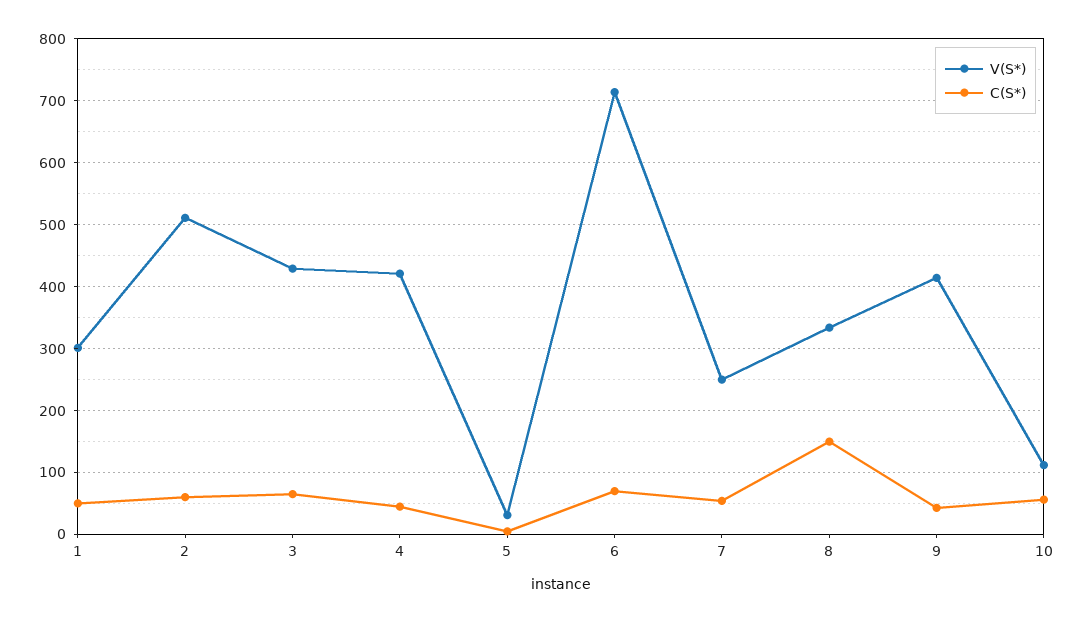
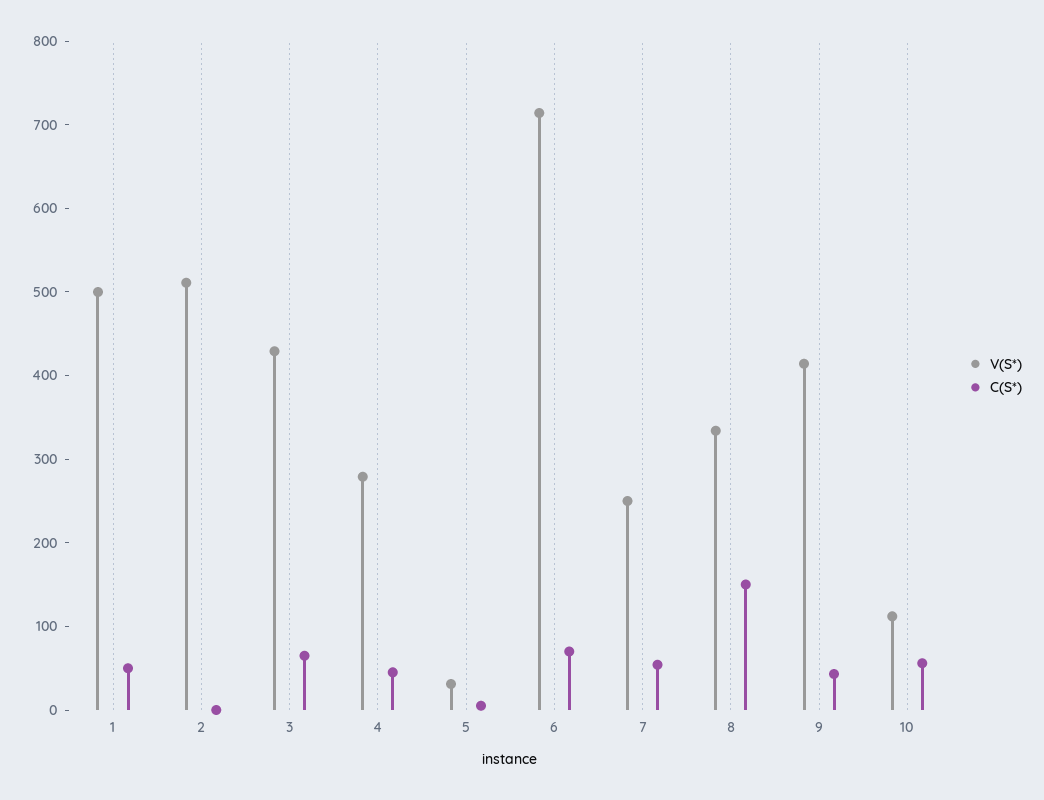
  {
    "V(S*)": {
-     "1": 300,
+     "1": 500,
      "2": 510,
      "3": 430,
-     "4": 420,
+     "4": 280,
      "5": 30,
      "6": 710,
      "7": 250,
      "8": 330,
      "9": 410,
      "10": 110
    },
    "C(S*)": {
      "1": 50,
-     "2": 60,
+     "2": 0,
      "3": 70,
      "4": 50,
      "5": 10,
      "6": 70,
      "7": 50,
      "8": 150,
      "9": 40,
      "10": 60
    }
  }

